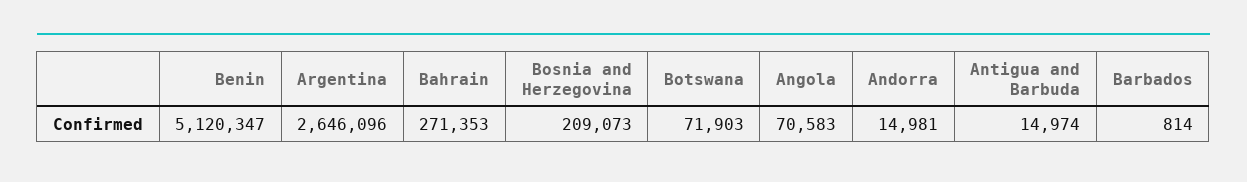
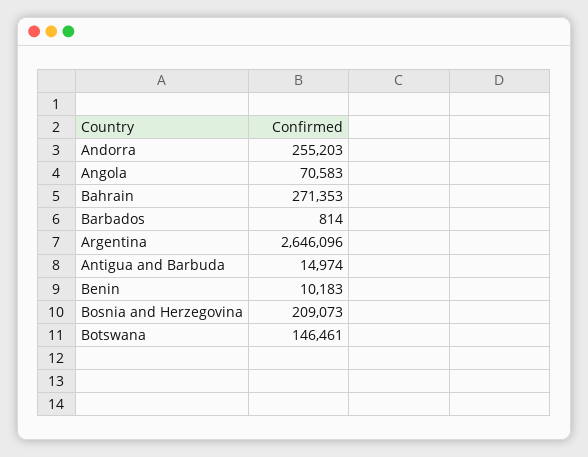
  {
-   "Benin": 5120347,
+   "Benin": 10183,
    "Argentina": 2646096,
    "Bahrain": 271353,
    "Bosnia and Herzegovina": 209073,
-   "Botswana": 71903,
+   "Botswana": 146461,
    "Angola": 70583,
-   "Andorra": 14981,
+   "Andorra": 255203,
    "Antigua and Barbuda": 14974,
    "Barbados": 814
  }

